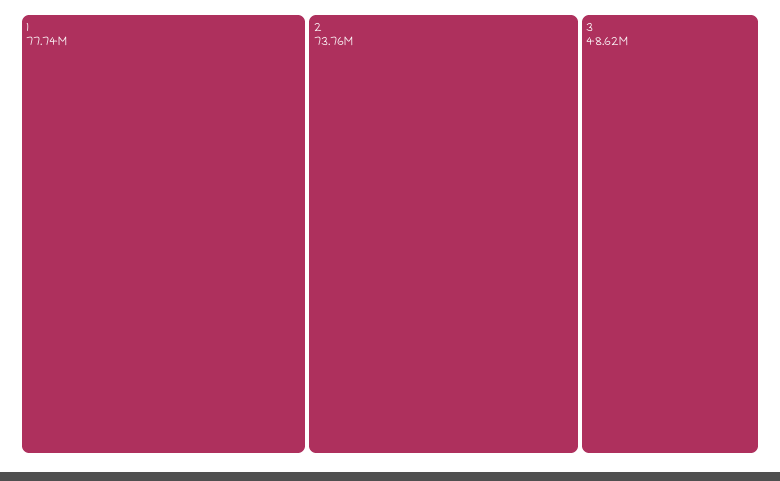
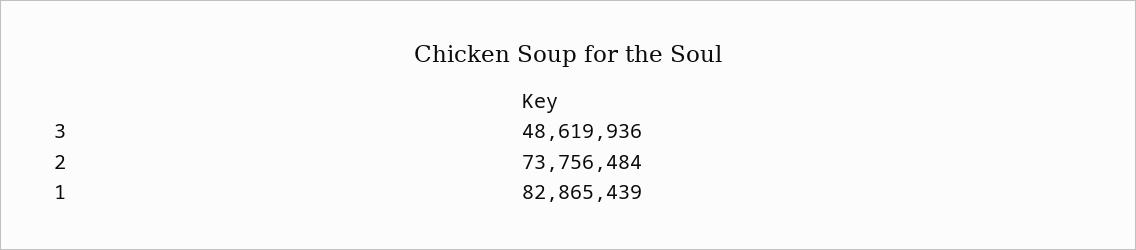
  {
-   "1": 77740000,
+   "1": 82865439,
    "2": 73756484,
    "3": 48619936
  }

